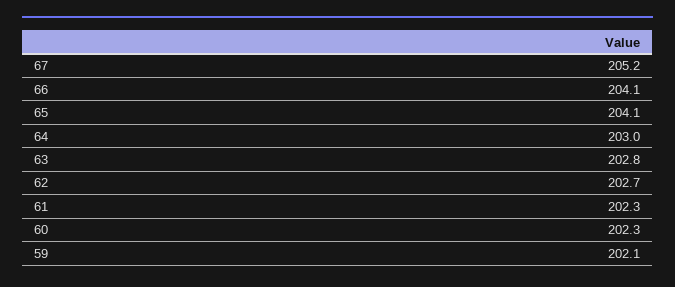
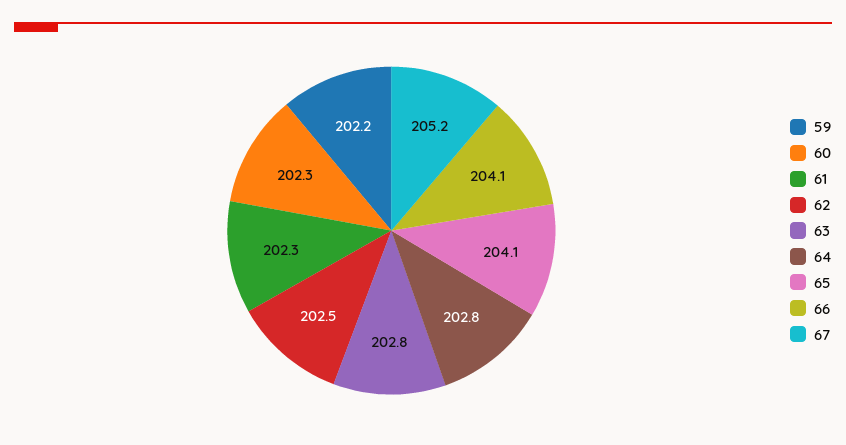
  {
    "67": 205.2,
    "66": 204.1,
    "65": 204.1,
-   "64": 203,
+   "64": 202.8,
    "63": 202.8,
-   "62": 202.7,
+   "62": 202.5,
    "61": 202.3,
    "60": 202.3,
-   "59": 202.1
+   "59": 202.2
  }

